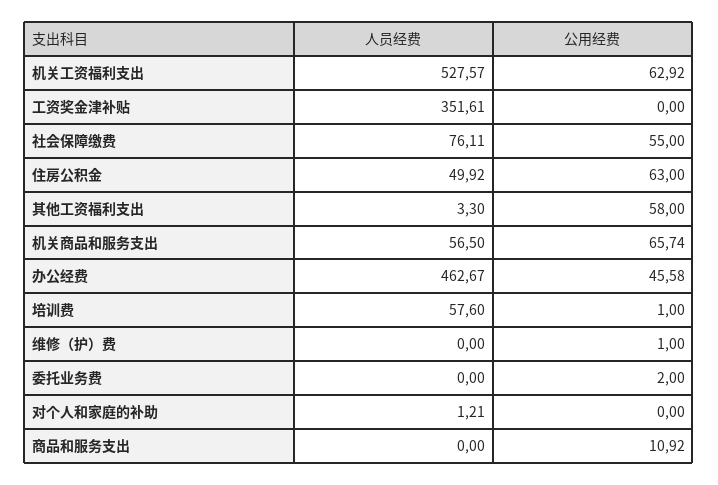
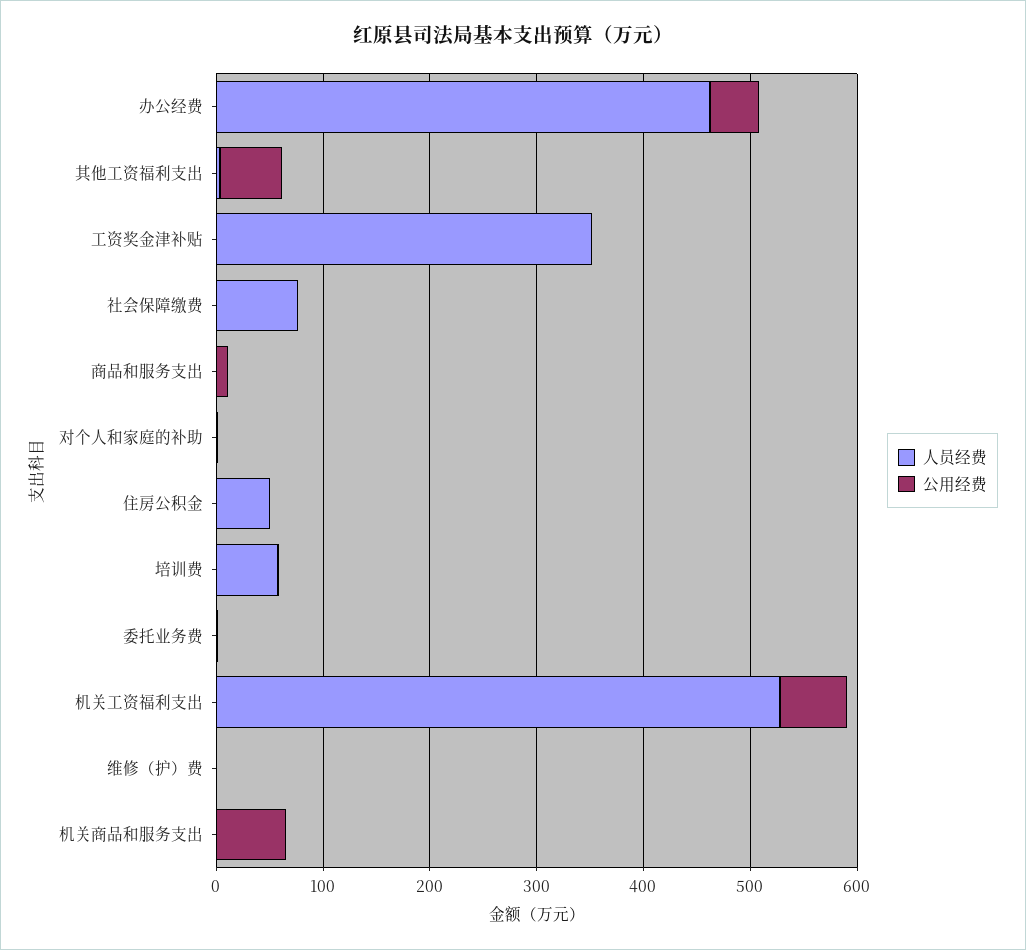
  {
    "人员经费": {
      "机关工资福利支出": 527.57,
      "工资奖金津补贴": 351.61,
      "社会保障缴费": 76.11,
      "住房公积金": 49.92,
      "其他工资福利支出": 3.3,
-     "机关商品和服务支出": 56.5,
+     "机关商品和服务支出": 0,
      "办公经费": 462.67,
      "培训费": 57.6,
      "维修（护）费": 0,
      "委托业务费": 0,
      "对个人和家庭的补助": 1.21,
      "商品和服务支出": 0
    },
    "公用经费": {
      "机关工资福利支出": 62.92,
      "工资奖金津补贴": 0,
-     "社会保障缴费": 55,
+     "社会保障缴费": 0,
-     "住房公积金": 63,
+     "住房公积金": 0,
      "其他工资福利支出": 58,
      "机关商品和服务支出": 65.74,
      "办公经费": 45.58,
      "培训费": 1,
      "维修（护）费": 1,
      "委托业务费": 2,
      "对个人和家庭的补助": 0,
      "商品和服务支出": 10.92
    }
  }

